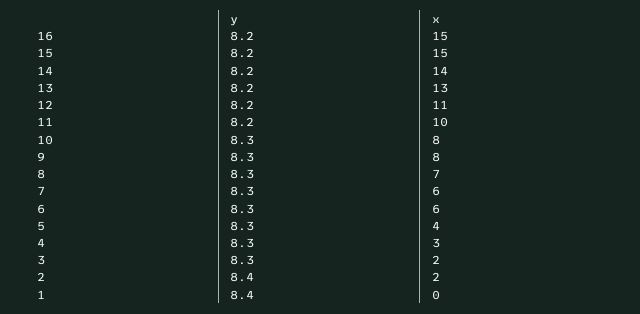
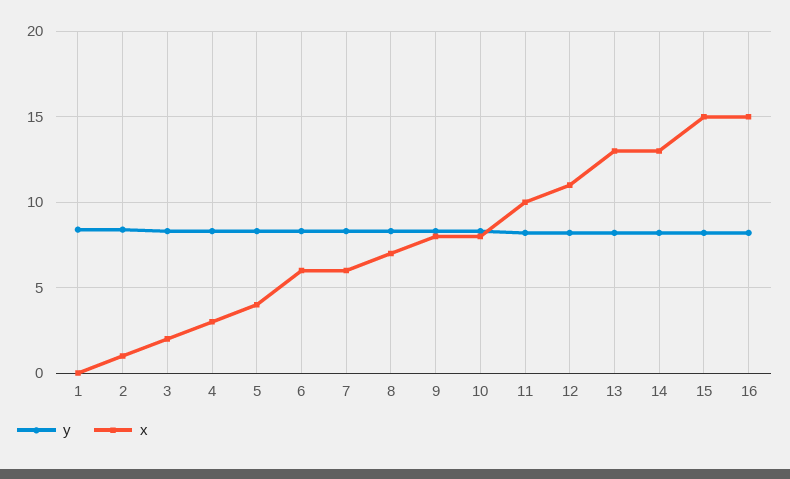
  {
    "y": {
      "16": 8.2,
      "15": 8.2,
      "14": 8.2,
      "13": 8.2,
      "12": 8.2,
      "11": 8.2,
      "10": 8.3,
      "9": 8.3,
      "8": 8.3,
      "7": 8.3,
      "6": 8.3,
      "5": 8.3,
      "4": 8.3,
      "3": 8.3,
      "2": 8.4,
      "1": 8.4
    },
    "x": {
      "16": 15,
      "15": 15,
-     "14": 14,
+     "14": 13,
      "13": 13,
      "12": 11,
      "11": 10,
      "10": 8,
      "9": 8,
      "8": 7,
      "7": 6,
      "6": 6,
      "5": 4,
      "4": 3,
      "3": 2,
-     "2": 2,
+     "2": 1,
      "1": 0
    }
  }

